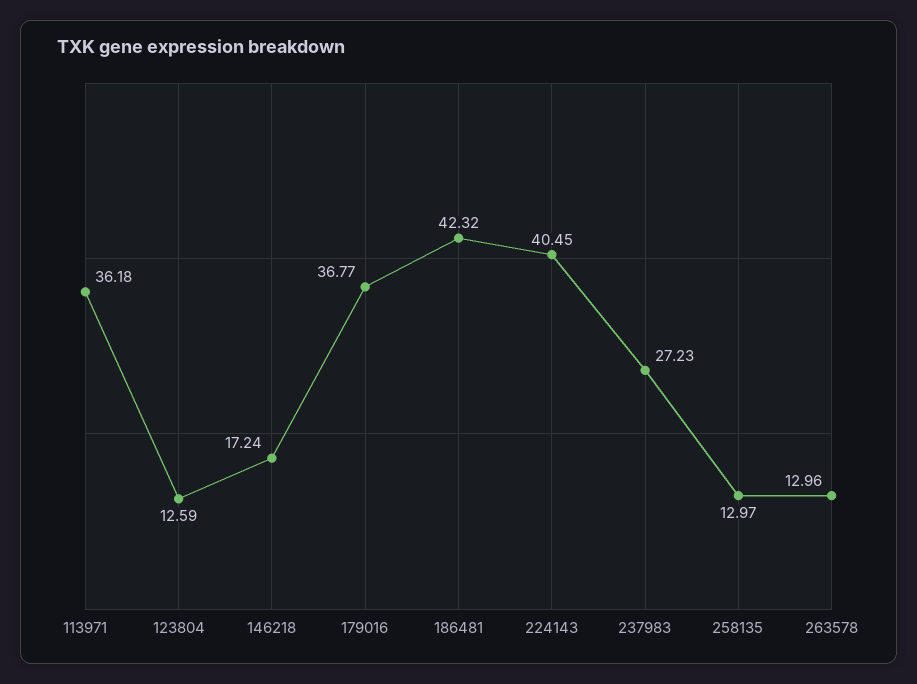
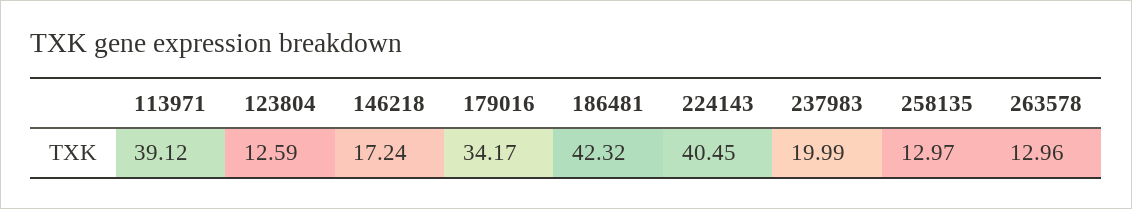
  {
-   "113971": 36.18,
+   "113971": 39.12,
    "123804": 12.59,
    "146218": 17.24,
-   "179016": 36.77,
+   "179016": 34.17,
    "186481": 42.32,
    "224143": 40.45,
-   "237983": 27.23,
+   "237983": 19.99,
    "258135": 12.97,
    "263578": 12.96
  }

